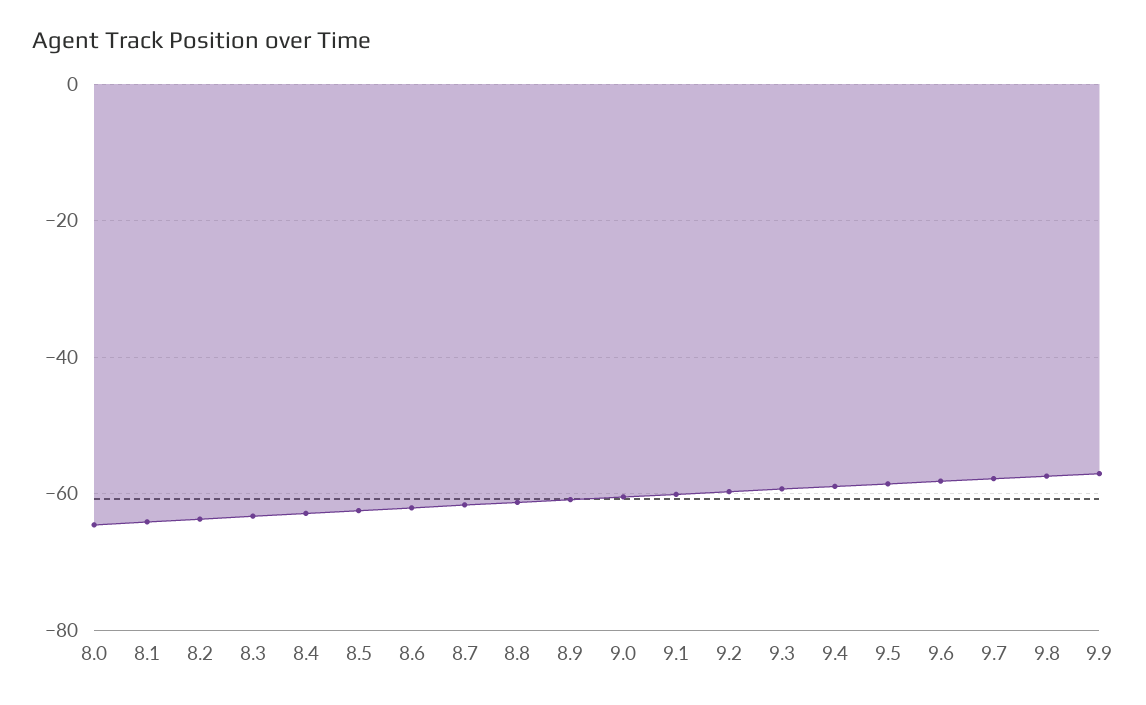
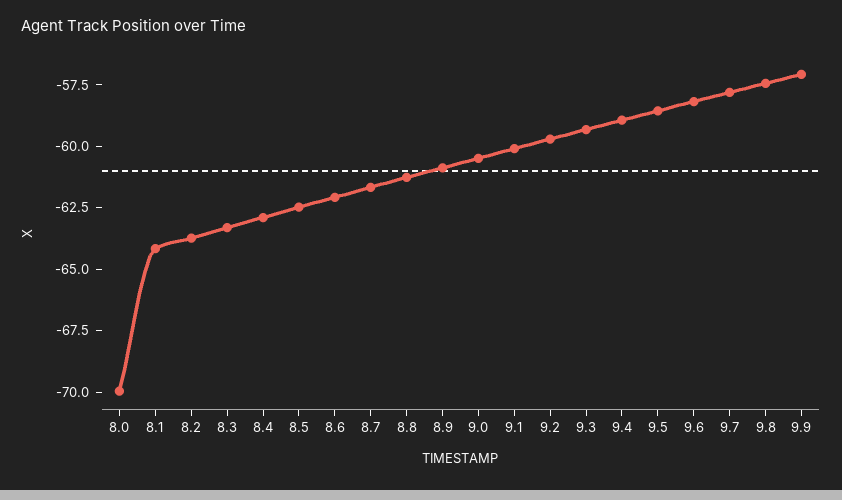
  {
-   "8.0": -64,
+   "8.0": -70,
    "8.1": -64,
    "8.2": -63.5,
    "8.3": -63.5,
    "8.4": -63,
    "8.5": -62.5,
    "8.6": -62,
    "8.7": -61.5,
    "8.8": -61.5,
    "8.9": -61,
    "9.0": -60.5,
    "9.1": -60,
    "9.2": -59.5,
    "9.3": -59.5,
    "9.4": -59,
    "9.5": -58.5,
    "9.6": -58,
    "9.7": -58,
    "9.8": -57.5,
    "9.9": -57
  }

